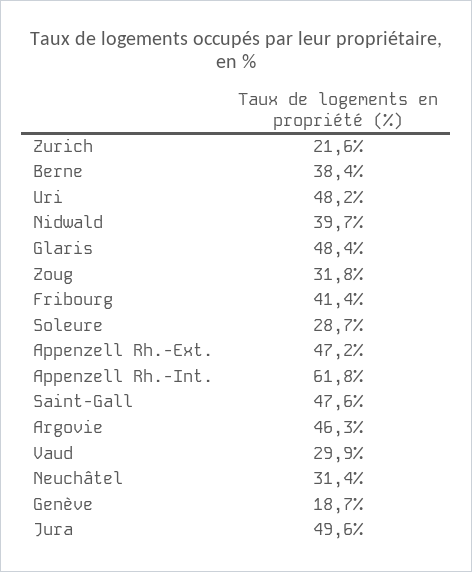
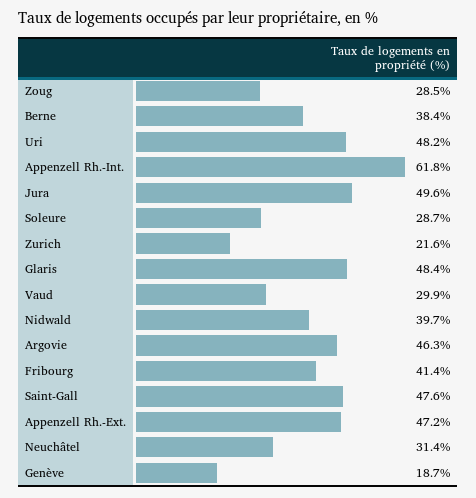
  {
    "Zurich": 21.6,
    "Berne": 38.4,
    "Uri": 48.2,
    "Nidwald": 39.7,
    "Glaris": 48.4,
-   "Zoug": 31.8,
+   "Zoug": 28.5,
    "Fribourg": 41.4,
    "Soleure": 28.7,
    "Appenzell Rh.-Ext.": 47.2,
    "Appenzell Rh.-Int.": 61.8,
    "Saint-Gall": 47.6,
    "Argovie": 46.3,
    "Vaud": 29.9,
    "Neuchâtel": 31.4,
    "Genève": 18.7,
    "Jura": 49.6
  }

